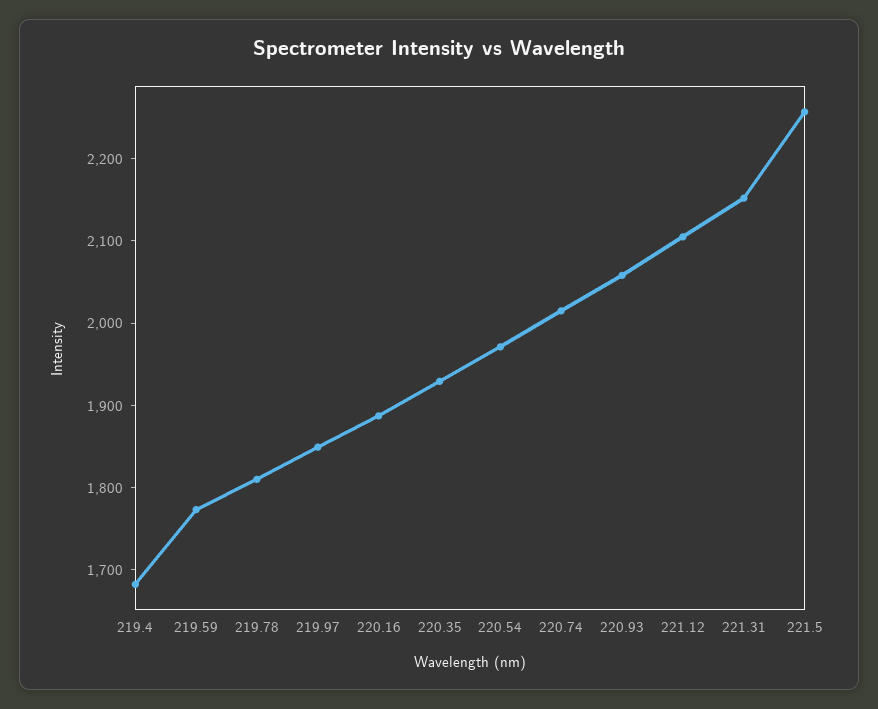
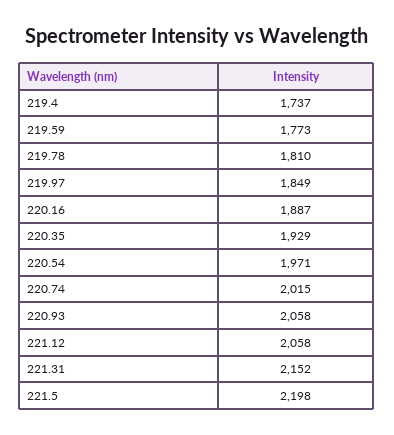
  {
-   "219.4": 1680,
+   "219.4": 1737,
    "219.59": 1773,
    "219.78": 1810,
    "219.97": 1849,
    "220.16": 1887,
    "220.35": 1929,
    "220.54": 1971,
    "220.74": 2015,
    "220.93": 2058,
-   "221.12": 2100,
+   "221.12": 2058,
    "221.31": 2152,
-   "221.5": 2260
+   "221.5": 2198
  }

